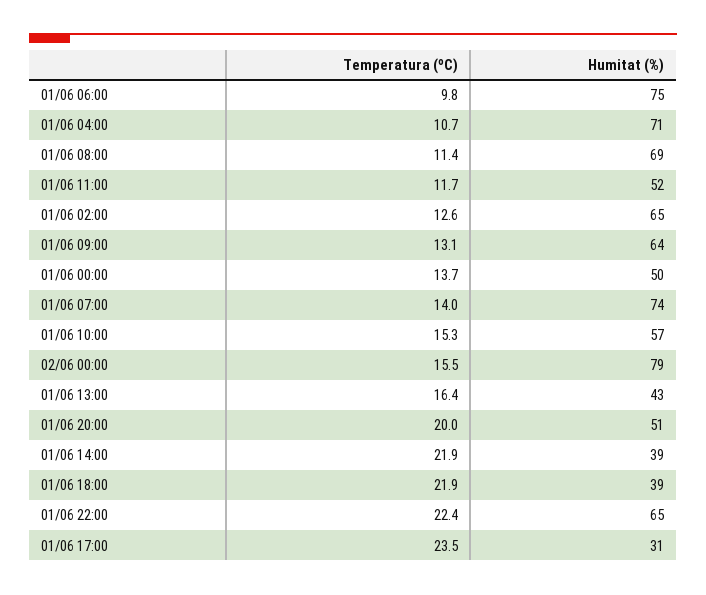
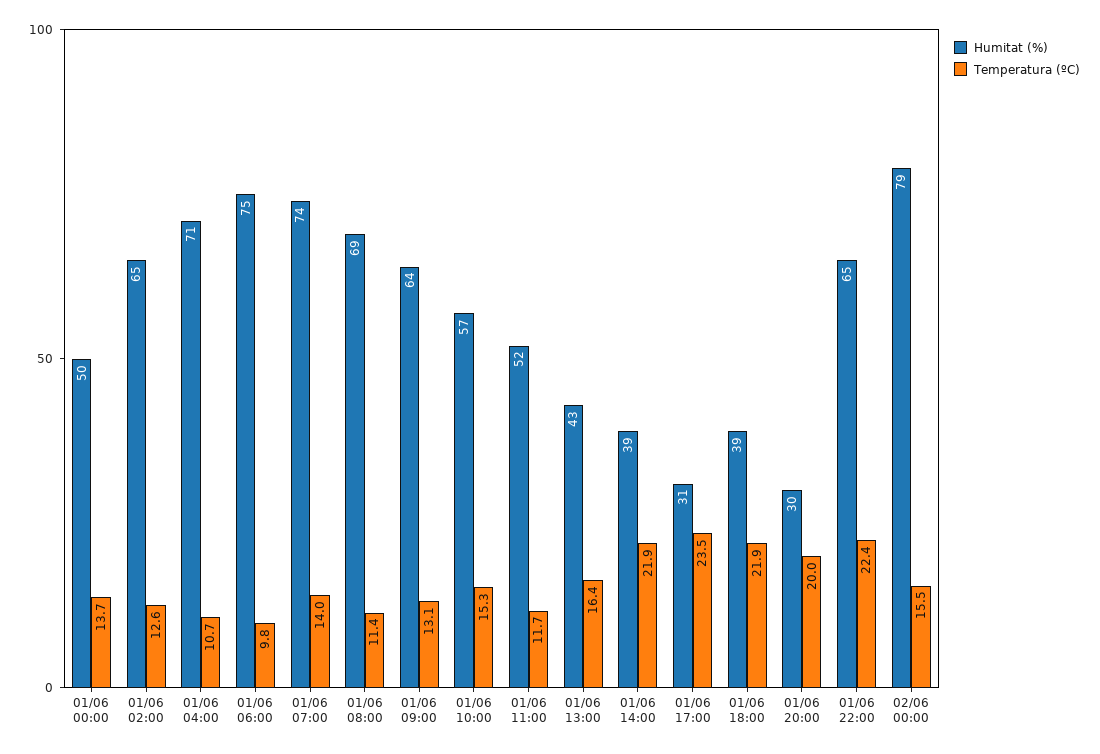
  {
    "Temperatura (ºC)": {
      "01/06 06:00": 9.8,
      "01/06 04:00": 10.7,
      "01/06 08:00": 11.4,
      "01/06 11:00": 11.7,
      "01/06 02:00": 12.6,
      "01/06 09:00": 13.1,
      "01/06 00:00": 13.7,
      "01/06 07:00": 14,
      "01/06 10:00": 15.3,
      "02/06 00:00": 15.5,
      "01/06 13:00": 16.4,
      "01/06 20:00": 20,
      "01/06 14:00": 21.9,
      "01/06 18:00": 21.9,
      "01/06 22:00": 22.4,
      "01/06 17:00": 23.5
    },
    "Humitat (%)": {
      "01/06 06:00": 75,
      "01/06 04:00": 71,
      "01/06 08:00": 69,
      "01/06 11:00": 52,
      "01/06 02:00": 65,
      "01/06 09:00": 64,
      "01/06 00:00": 50,
      "01/06 07:00": 74,
      "01/06 10:00": 57,
      "02/06 00:00": 79,
      "01/06 13:00": 43,
-     "01/06 20:00": 51,
+     "01/06 20:00": 30,
      "01/06 14:00": 39,
      "01/06 18:00": 39,
      "01/06 22:00": 65,
      "01/06 17:00": 31
    }
  }

